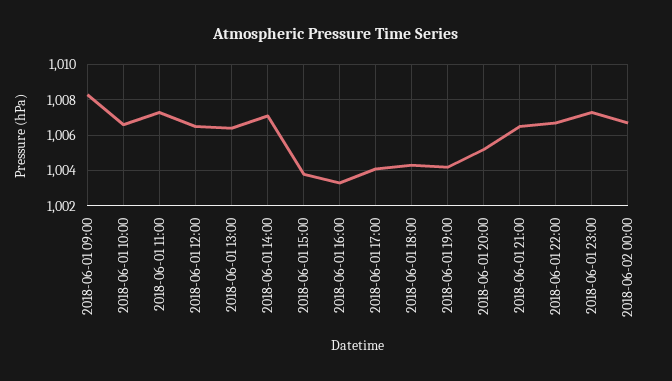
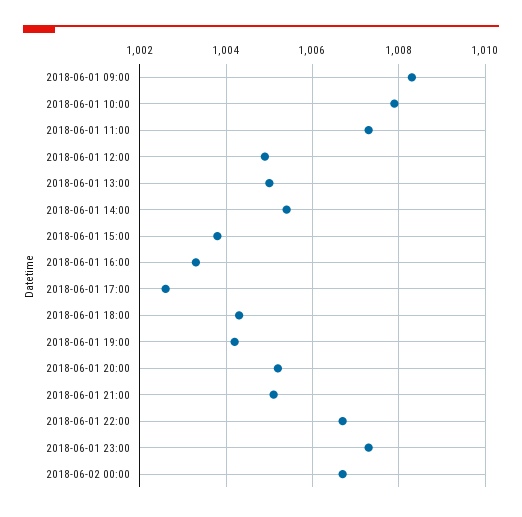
  {
    "2018-06-01 09:00": 1008.5,
-   "2018-06-01 10:00": 1006.5,
+   "2018-06-01 10:00": 1008,
    "2018-06-01 11:00": 1007.5,
-   "2018-06-01 12:00": 1006.5,
+   "2018-06-01 12:00": 1005,
-   "2018-06-01 13:00": 1006.5,
+   "2018-06-01 13:00": 1005,
-   "2018-06-01 14:00": 1007,
+   "2018-06-01 14:00": 1005.5,
    "2018-06-01 15:00": 1004,
    "2018-06-01 16:00": 1003.5,
-   "2018-06-01 17:00": 1004,
+   "2018-06-01 17:00": 1002.5,
    "2018-06-01 18:00": 1004.5,
    "2018-06-01 19:00": 1004,
    "2018-06-01 20:00": 1005,
-   "2018-06-01 21:00": 1006.5,
+   "2018-06-01 21:00": 1005,
    "2018-06-01 22:00": 1006.5,
    "2018-06-01 23:00": 1007.5,
    "2018-06-02 00:00": 1006.5
  }

